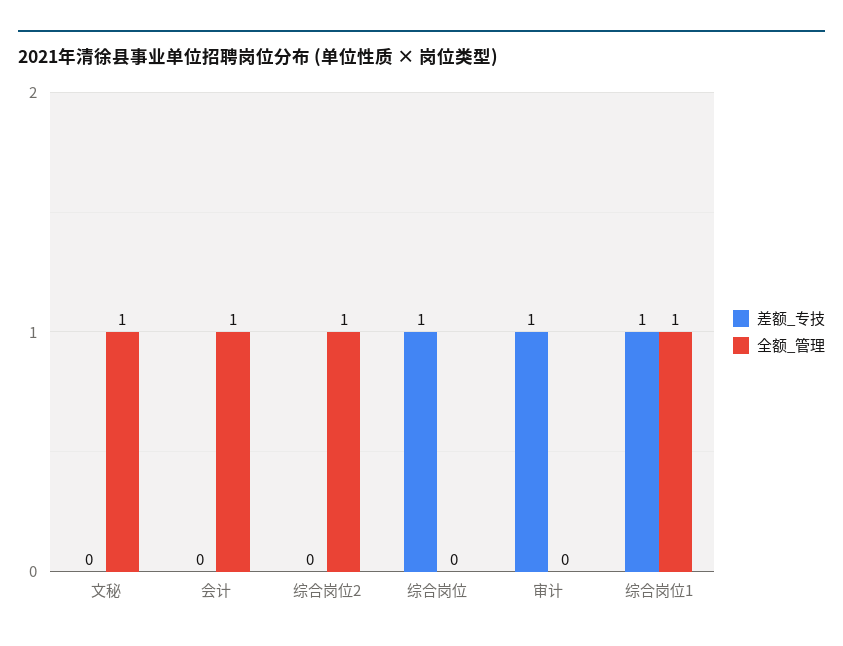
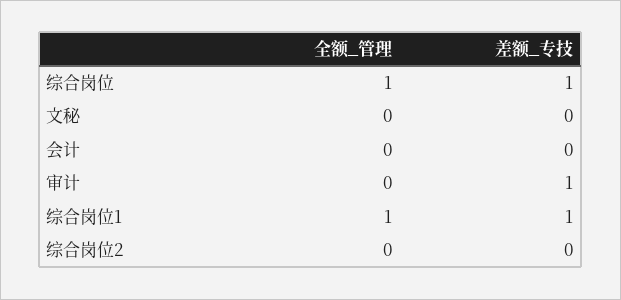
  {
    "差额_专技": {
      "文秘": 0,
      "会计": 0,
      "综合岗位2": 0,
      "综合岗位": 1,
      "审计": 1,
      "综合岗位1": 1
    },
    "全额_管理": {
-     "文秘": 1,
+     "文秘": 0,
-     "会计": 1,
+     "会计": 0,
-     "综合岗位2": 1,
+     "综合岗位2": 0,
-     "综合岗位": 0,
+     "综合岗位": 1,
      "审计": 0,
      "综合岗位1": 1
    }
  }

